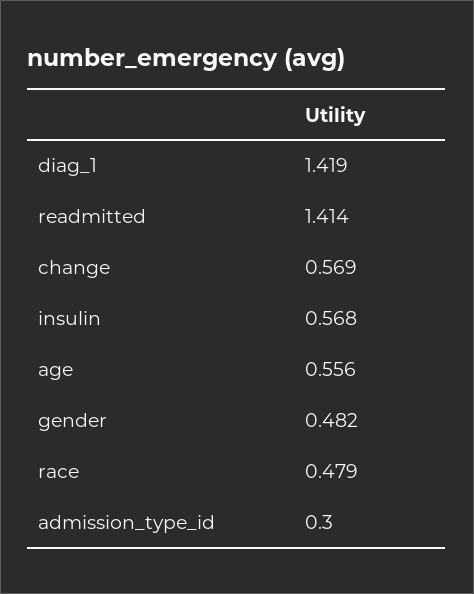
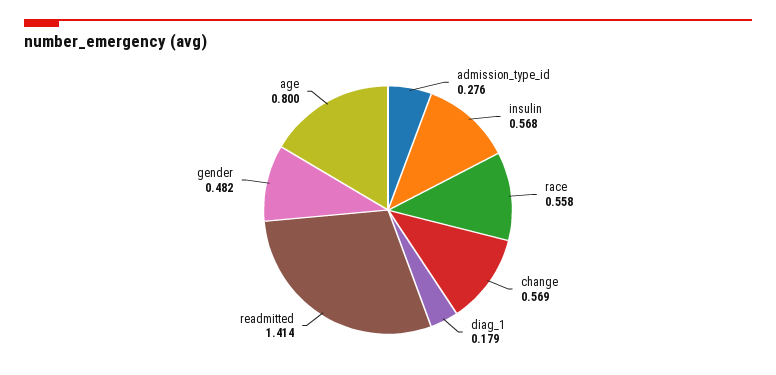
  {
-   "diag_1": 1.419,
+   "diag_1": 0.179,
    "readmitted": 1.414,
    "change": 0.569,
    "insulin": 0.568,
-   "age": 0.556,
+   "age": 0.8,
    "gender": 0.482,
-   "race": 0.479,
+   "race": 0.558,
-   "admission_type_id": 0.3
+   "admission_type_id": 0.276
  }

